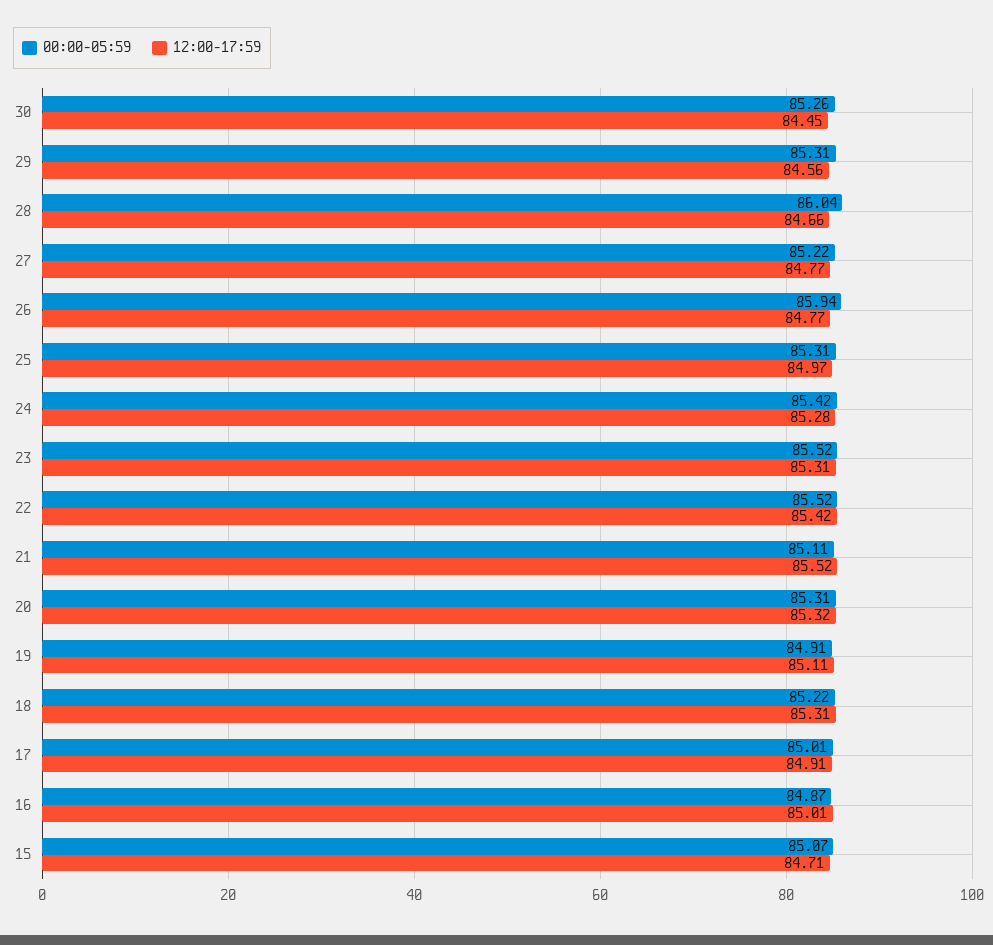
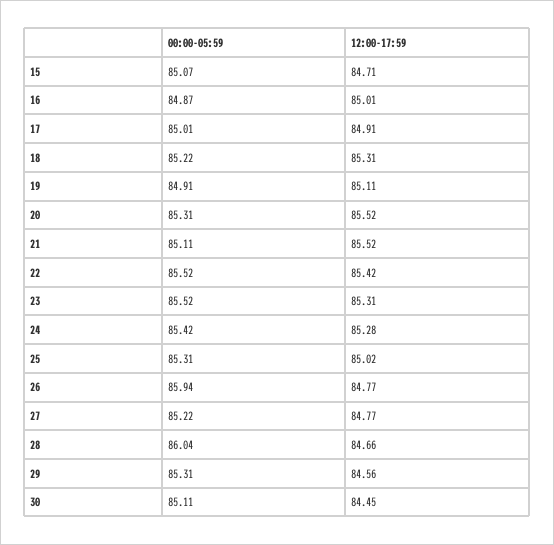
  {
    "00:00-05:59": {
-     "30": 85.26,
+     "30": 85.11,
      "29": 85.31,
      "28": 86.04,
      "27": 85.22,
      "26": 85.94,
      "25": 85.31,
      "24": 85.42,
      "23": 85.52,
      "22": 85.52,
      "21": 85.11,
      "20": 85.31,
      "19": 84.91,
      "18": 85.22,
      "17": 85.01,
      "16": 84.87,
      "15": 85.07
    },
    "12:00-17:59": {
      "30": 84.45,
      "29": 84.56,
      "28": 84.66,
      "27": 84.77,
      "26": 84.77,
-     "25": 84.97,
+     "25": 85.02,
      "24": 85.28,
      "23": 85.31,
      "22": 85.42,
      "21": 85.52,
-     "20": 85.32,
+     "20": 85.52,
      "19": 85.11,
      "18": 85.31,
      "17": 84.91,
      "16": 85.01,
      "15": 84.71
    }
  }

